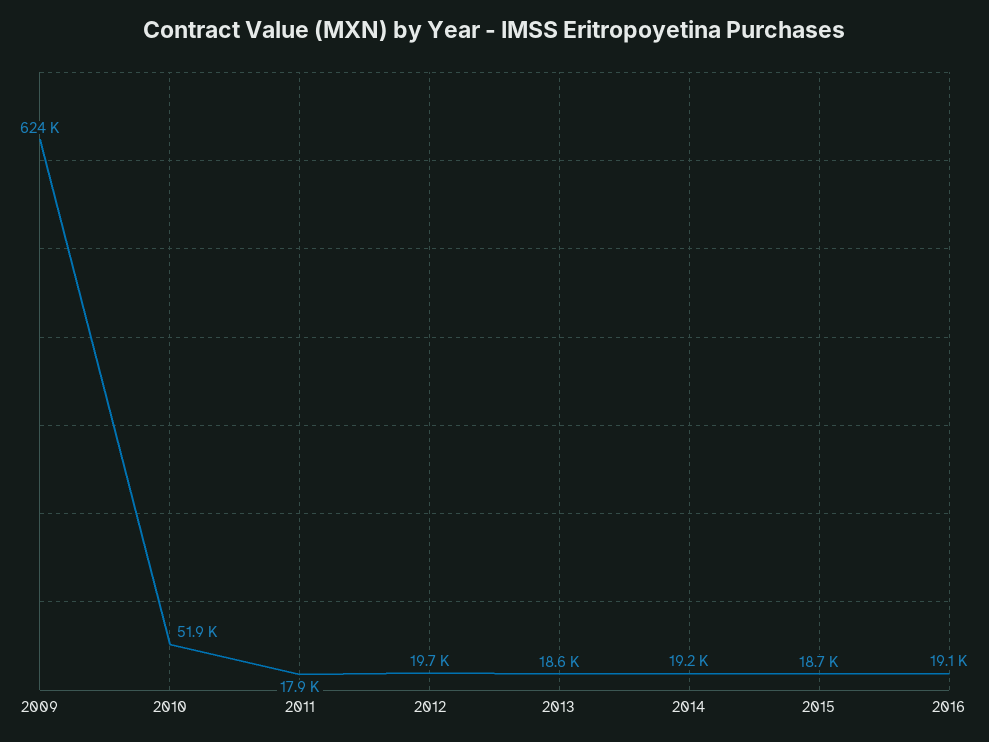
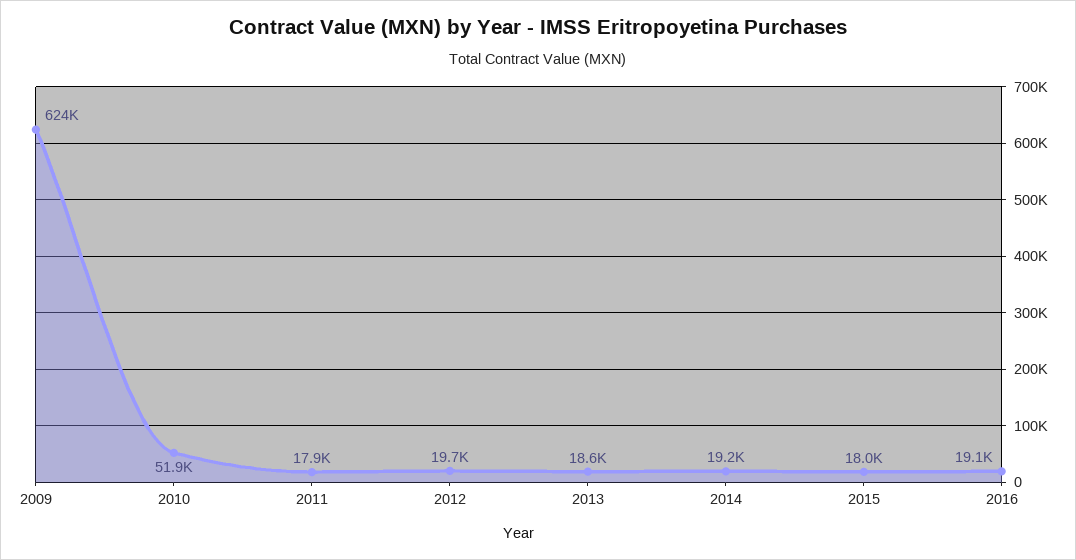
  {
    "2009": 624000,
    "2010": 51900,
    "2011": 17900,
    "2012": 19700,
    "2013": 18600,
    "2014": 19200,
-   "2015": 18700,
+   "2015": 18000,
    "2016": 19100
  }

